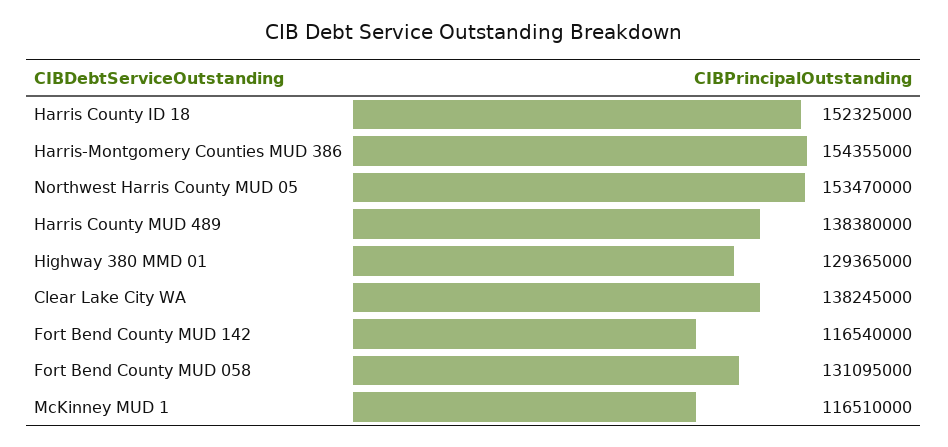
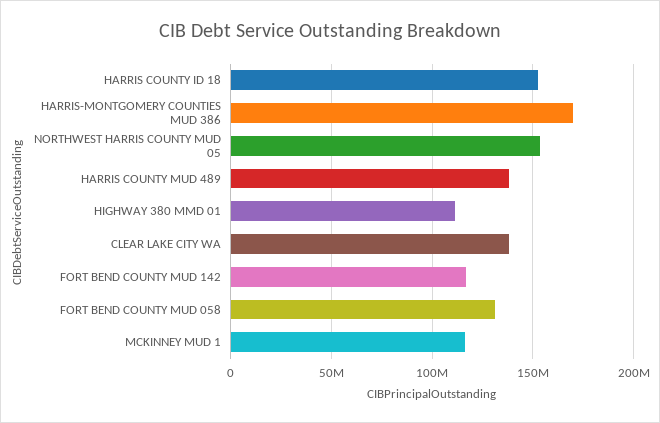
  {
    "Harris County ID 18": 152325000,
-   "Harris-Montgomery Counties MUD 386": 154355000,
+   "Harris-Montgomery Counties MUD 386": 170000000,
    "Northwest Harris County MUD 05": 153470000,
    "Harris County MUD 489": 138380000,
-   "Highway 380 MMD 01": 129365000,
+   "Highway 380 MMD 01": 110000000,
    "Clear Lake City WA": 138245000,
    "Fort Bend County MUD 142": 116540000,
    "Fort Bend County MUD 058": 131095000,
    "McKinney MUD 1": 116510000
  }

